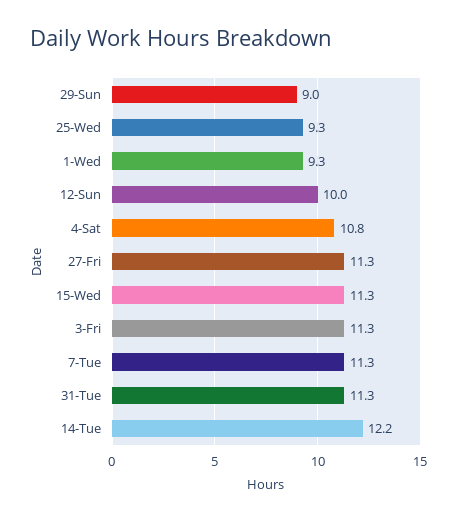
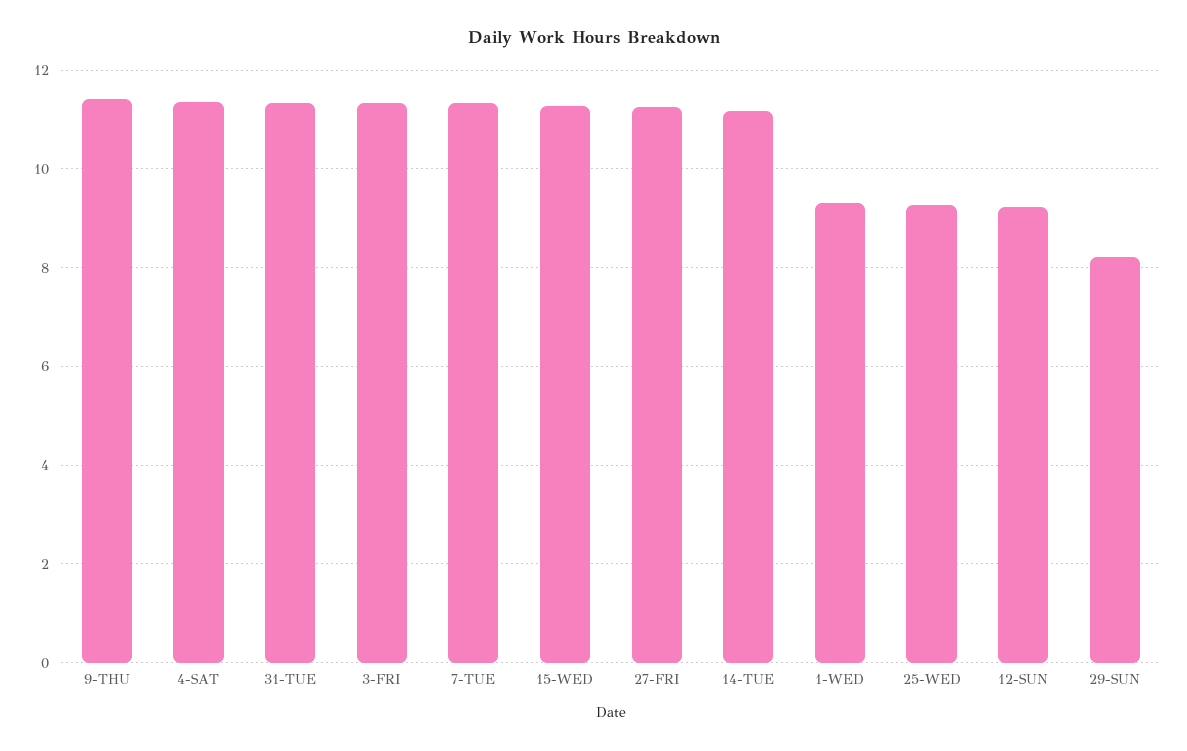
  {
-   "29-Sun": 9,
+   "29-Sun": 8.2,
    "25-Wed": 9.3,
    "1-Wed": 9.3,
-   "12-Sun": 10,
+   "12-Sun": 9.2,
-   "4-Sat": 10.8,
+   "4-Sat": 11.4,
    "27-Fri": 11.3,
    "15-Wed": 11.3,
    "3-Fri": 11.3,
    "7-Tue": 11.3,
    "31-Tue": 11.3,
-   "14-Tue": 12.2
+   "14-Tue": 11.2,
+   "9-THU": 11.4
  }

